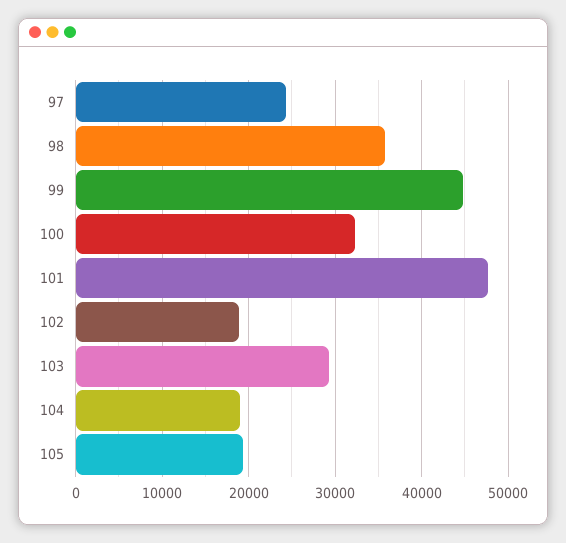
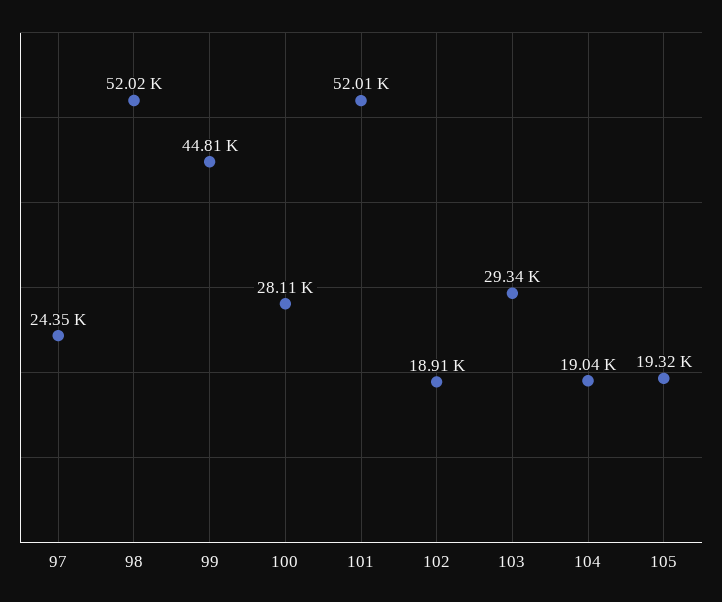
  {
    "97": 24350,
-   "98": 36000,
+   "98": 52020,
    "99": 44810,
-   "100": 32000,
+   "100": 28110,
-   "101": 48000,
+   "101": 52010,
    "102": 18910,
    "103": 29340,
    "104": 19040,
    "105": 19320
  }

